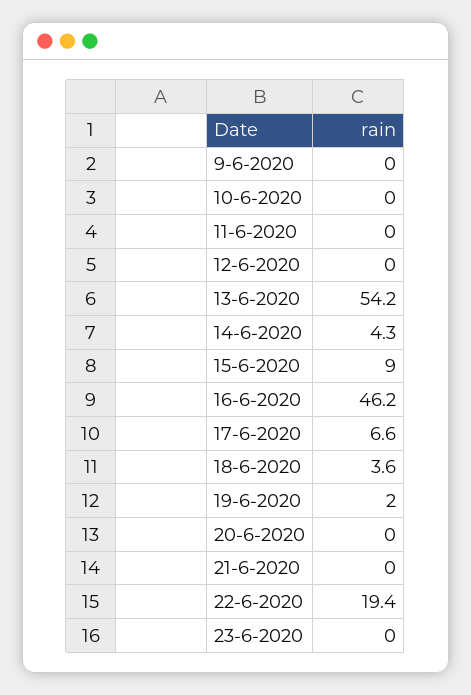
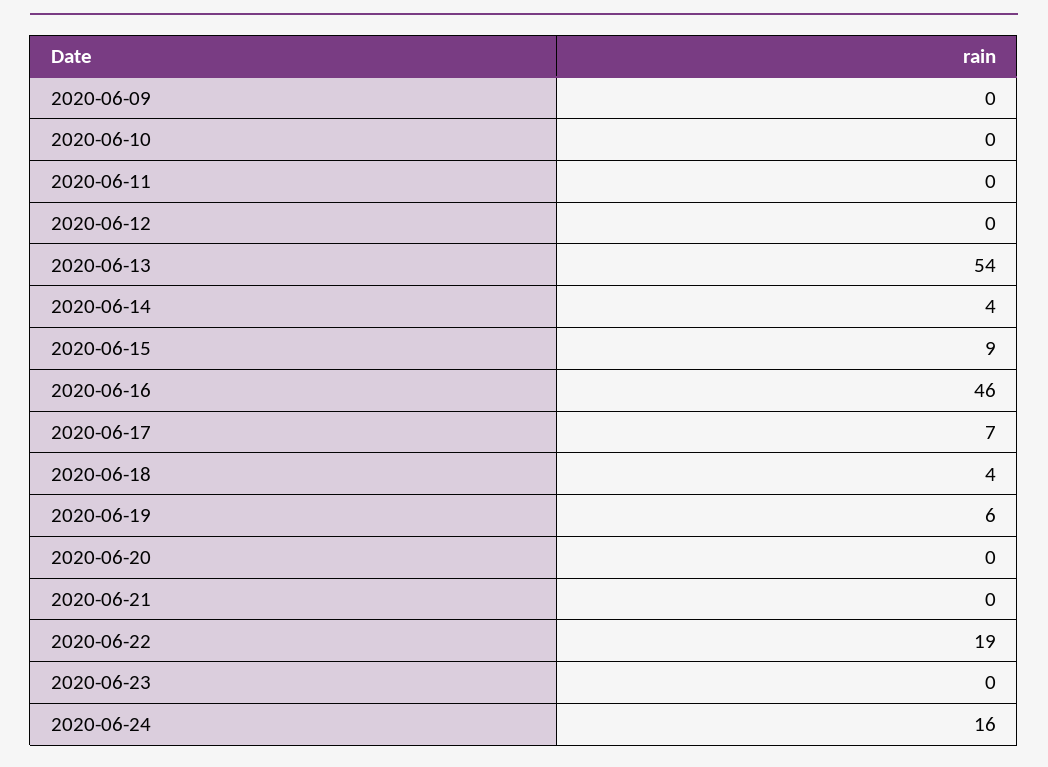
  {
    "9-6-2020": 0,
    "10-6-2020": 0,
    "11-6-2020": 0,
    "12-6-2020": 0,
    "13-6-2020": 54.2,
    "14-6-2020": 4.3,
    "15-6-2020": 9,
    "16-6-2020": 46.2,
    "17-6-2020": 6.6,
    "18-6-2020": 3.6,
-   "19-6-2020": 2,
+   "19-6-2020": 6,
    "20-6-2020": 0,
    "21-6-2020": 0,
    "22-6-2020": 19.4,
-   "23-6-2020": 0
+   "23-6-2020": 0,
+   "2020-06-24": 16
  }

